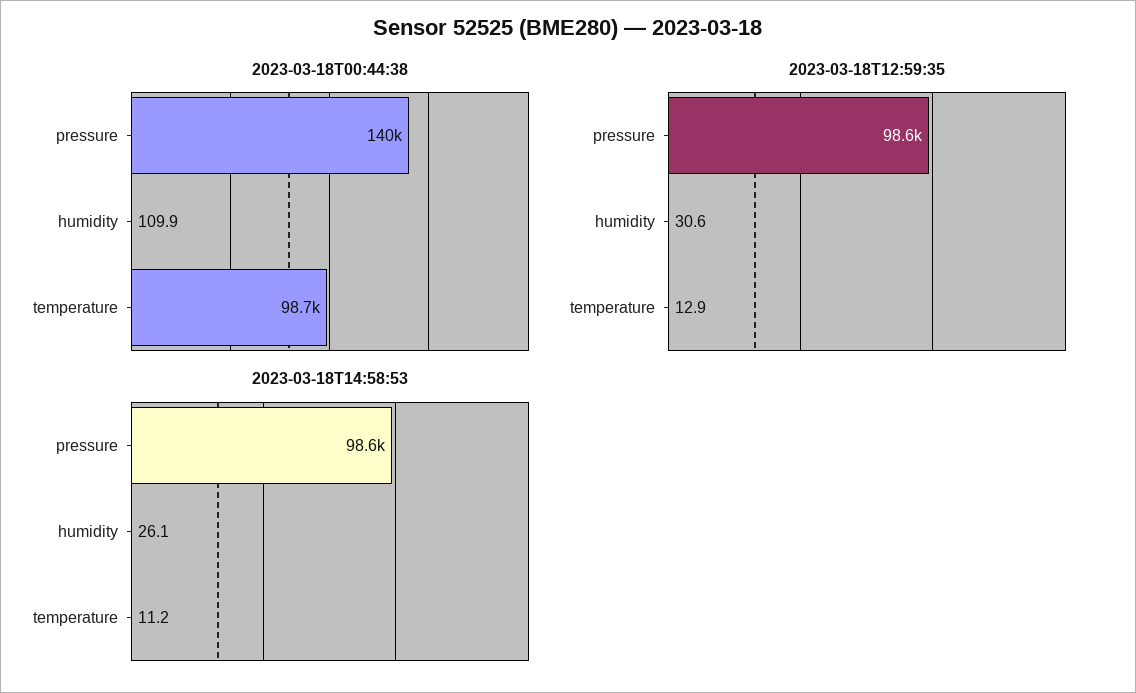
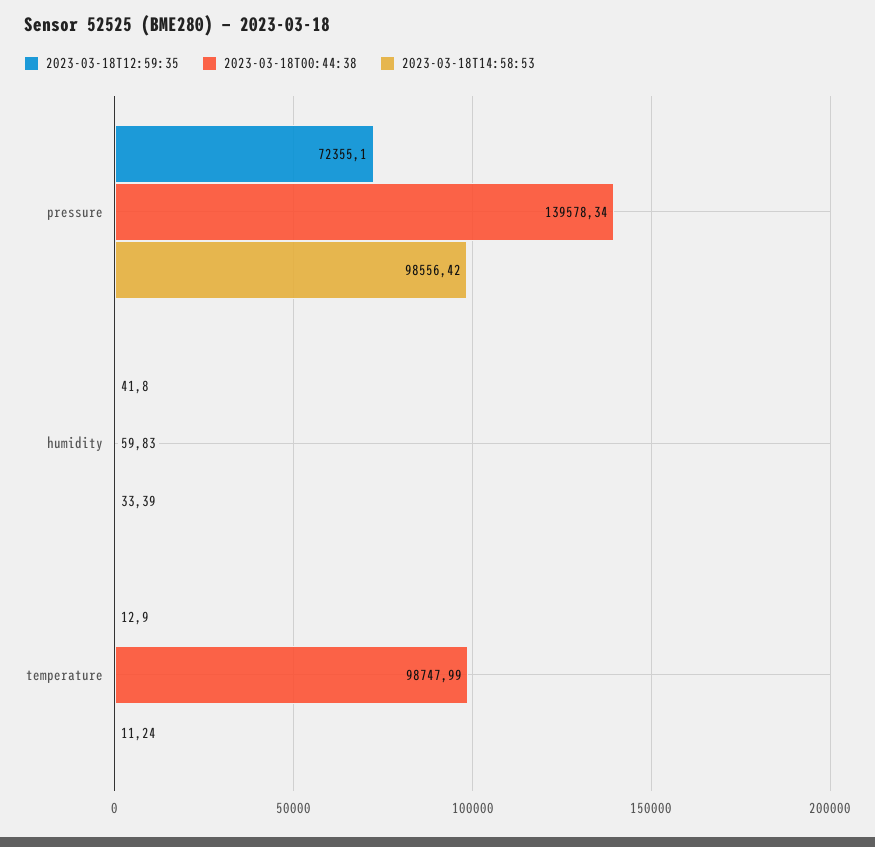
  {
    "2023-03-18T00:44:38": {
      "pressure": 139578.34,
-     "humidity": 109.9,
+     "humidity": 59.83,
      "temperature": 98747.99
    },
    "2023-03-18T12:59:35": {
-     "pressure": 98600,
+     "pressure": 72355.1,
-     "humidity": 30.6,
+     "humidity": 41.8,
      "temperature": 12.9
    },
    "2023-03-18T14:58:53": {
      "pressure": 98556.42,
-     "humidity": 26.1,
+     "humidity": 33.39,
      "temperature": 11.24
    }
  }

